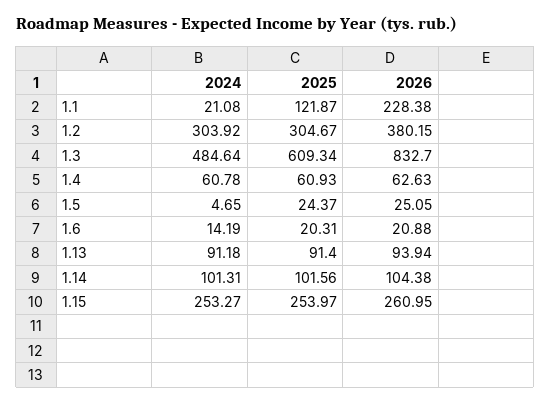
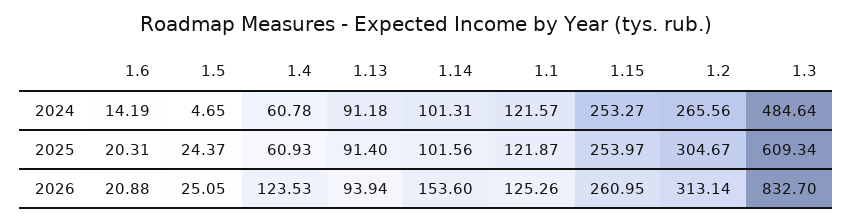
  {
    "2024": {
-     "1.1": 21.08,
+     "1.1": 121.57,
-     "1.2": 303.92,
+     "1.2": 265.56,
      "1.3": 484.64,
      "1.4": 60.78,
      "1.5": 4.65,
      "1.6": 14.19,
      "1.13": 91.18,
      "1.14": 101.31,
      "1.15": 253.27
    },
    "2025": {
      "1.1": 121.87,
      "1.2": 304.67,
      "1.3": 609.34,
      "1.4": 60.93,
      "1.5": 24.37,
      "1.6": 20.31,
      "1.13": 91.4,
      "1.14": 101.56,
      "1.15": 253.97
    },
    "2026": {
-     "1.1": 228.38,
+     "1.1": 125.26,
-     "1.2": 380.15,
+     "1.2": 313.14,
      "1.3": 832.7,
-     "1.4": 62.63,
+     "1.4": 123.53,
      "1.5": 25.05,
      "1.6": 20.88,
      "1.13": 93.94,
-     "1.14": 104.38,
+     "1.14": 153.6,
      "1.15": 260.95
    }
  }

